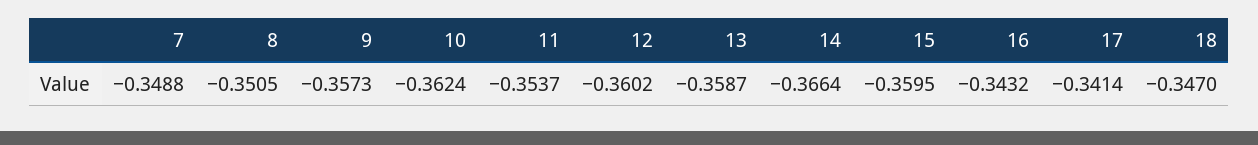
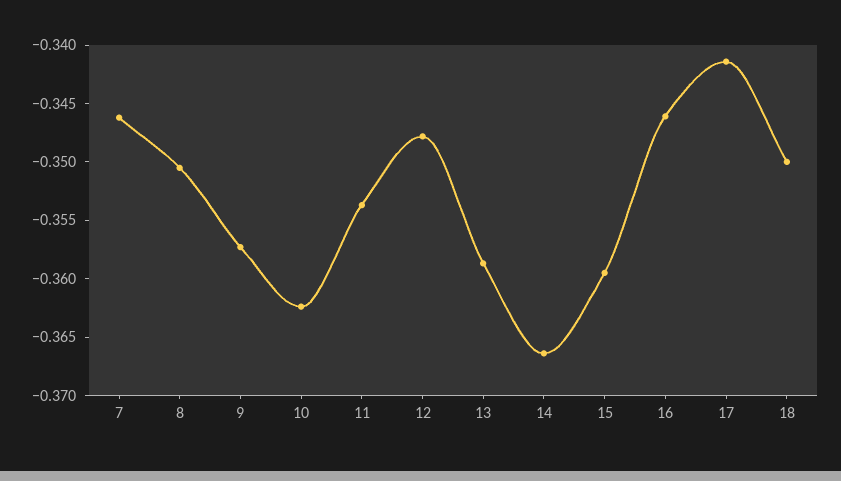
  {
-   "7": -0.3488,
+   "7": -0.346,
    "8": -0.3505,
    "9": -0.3573,
    "10": -0.3624,
    "11": -0.3537,
-   "12": -0.3602,
+   "12": -0.348,
    "13": -0.3587,
    "14": -0.3664,
    "15": -0.3595,
-   "16": -0.3432,
+   "16": -0.346,
    "17": -0.3414,
-   "18": -0.347
+   "18": -0.35
  }

